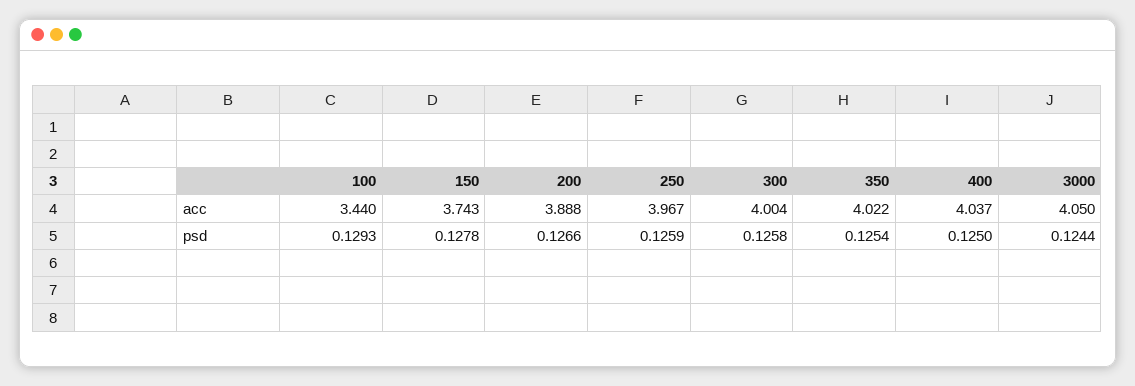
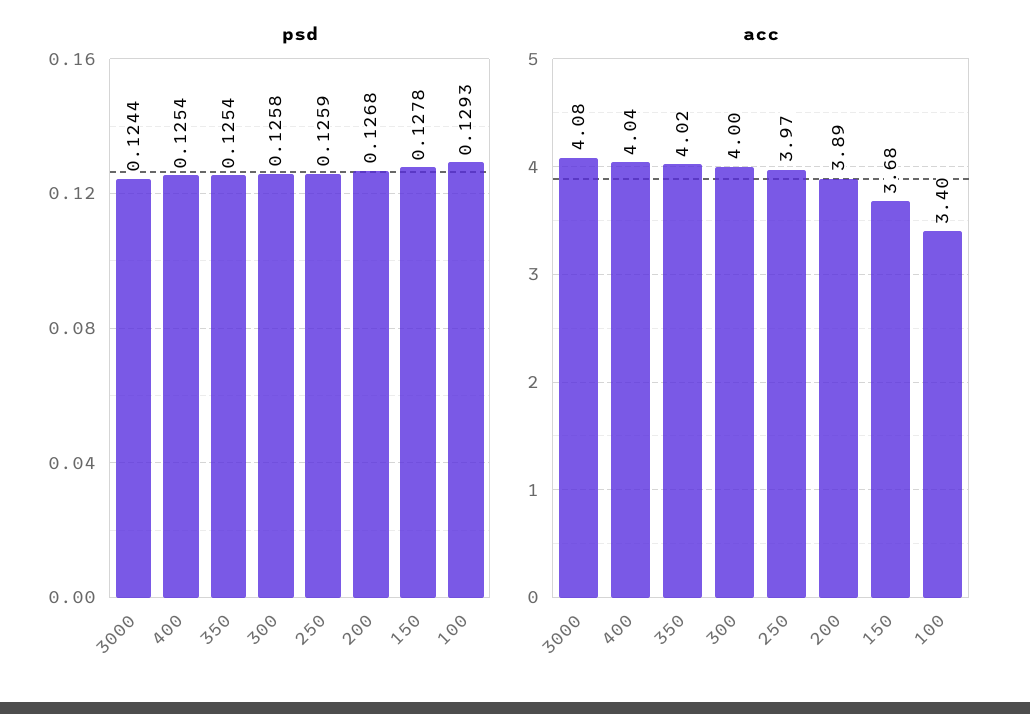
  {
    "acc": {
-     "100": 3.44,
+     "100": 3.4,
-     "150": 3.743,
+     "150": 3.68,
      "200": 3.888,
      "250": 3.967,
      "300": 4.004,
      "350": 4.022,
      "400": 4.037,
-     "3000": 4.05
+     "3000": 4.08
    },
    "psd": {
      "100": 0.1293,
      "150": 0.1278,
-     "200": 0.1266,
+     "200": 0.1268,
      "250": 0.1259,
      "300": 0.1258,
      "350": 0.1254,
-     "400": 0.125,
+     "400": 0.1254,
      "3000": 0.1244
    }
  }

